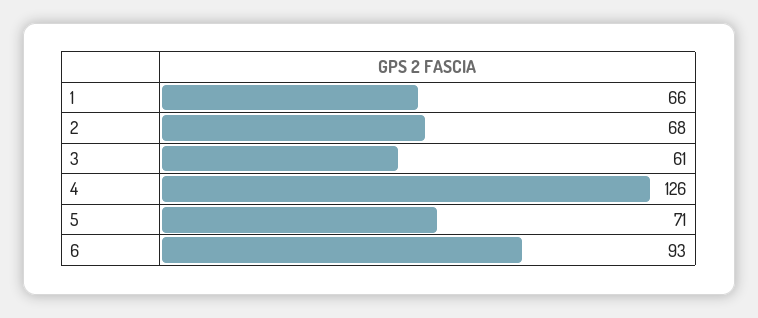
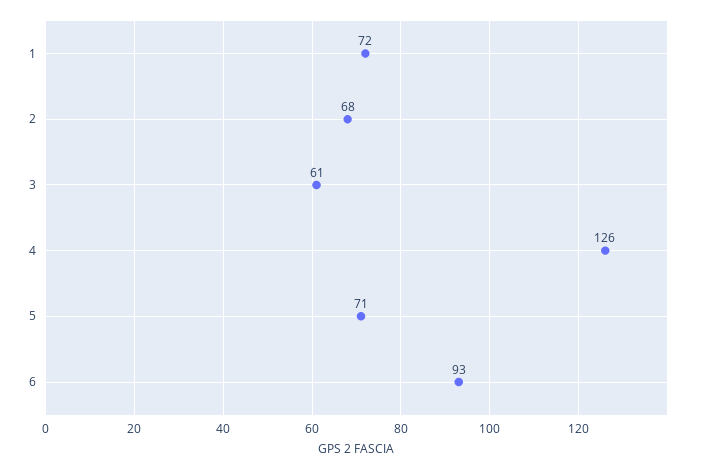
  {
-   "1": 66,
+   "1": 72,
    "2": 68,
    "3": 61,
    "4": 126,
    "5": 71,
    "6": 93
  }

